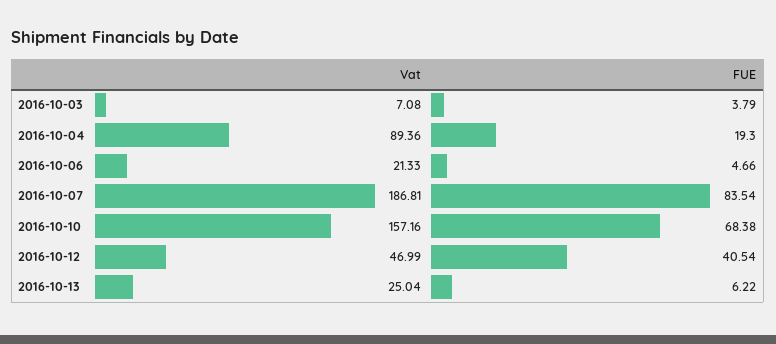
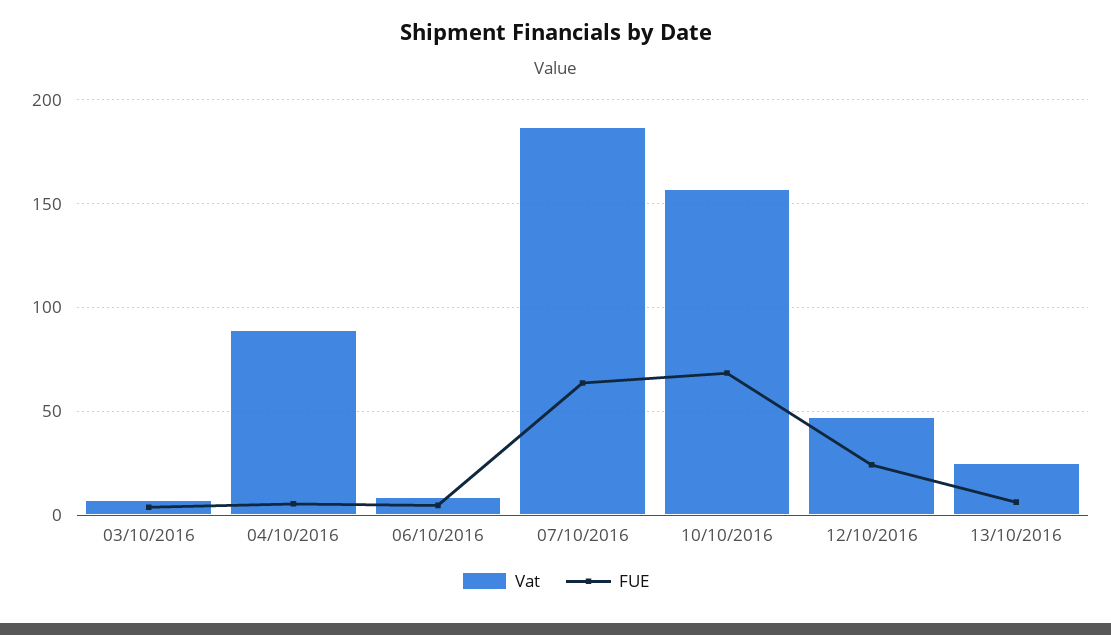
  {
    "Vat": {
      "2016-10-03": 7.08,
      "2016-10-04": 89.36,
-     "2016-10-06": 21.33,
+     "2016-10-06": 10,
      "2016-10-07": 186.81,
      "2016-10-10": 157.16,
      "2016-10-12": 46.99,
      "2016-10-13": 25.04
    },
    "FUE": {
      "2016-10-03": 3.79,
-     "2016-10-04": 19.3,
+     "2016-10-04": 5,
      "2016-10-06": 4.66,
-     "2016-10-07": 83.54,
+     "2016-10-07": 65,
      "2016-10-10": 68.38,
-     "2016-10-12": 40.54,
+     "2016-10-12": 25,
      "2016-10-13": 6.22
    }
  }

